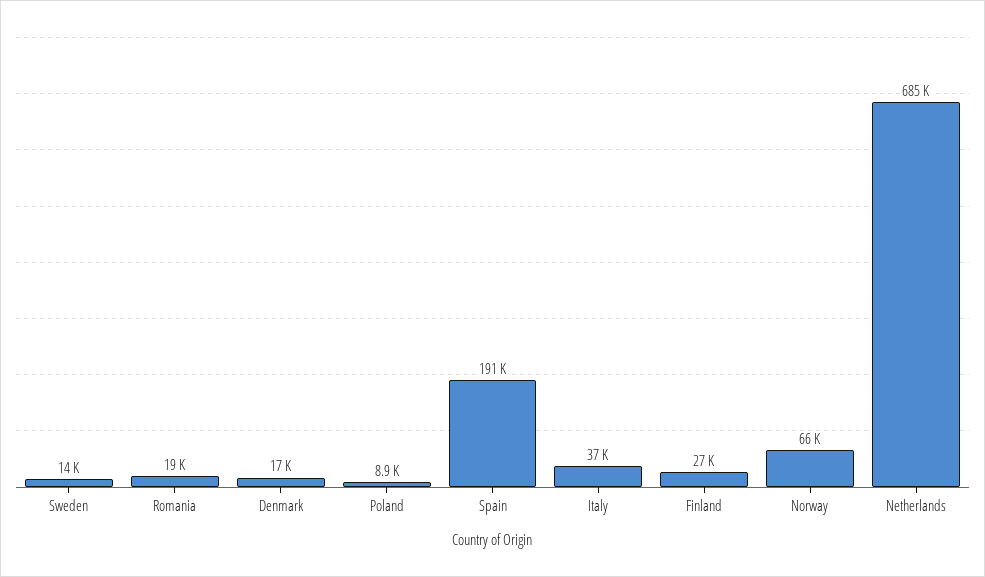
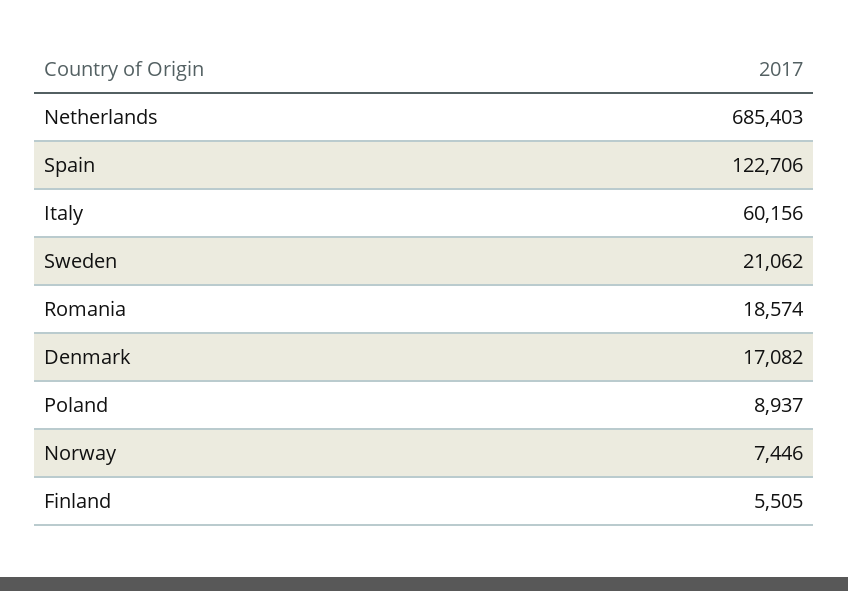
  {
-   "Sweden": 14000,
+   "Sweden": 21062,
    "Romania": 18574,
    "Denmark": 17082,
    "Poland": 8937,
-   "Spain": 191000,
+   "Spain": 122706,
-   "Italy": 37000,
+   "Italy": 60156,
-   "Finland": 27000,
+   "Finland": 5505,
-   "Norway": 66000,
+   "Norway": 7446,
    "Netherlands": 685403
  }

